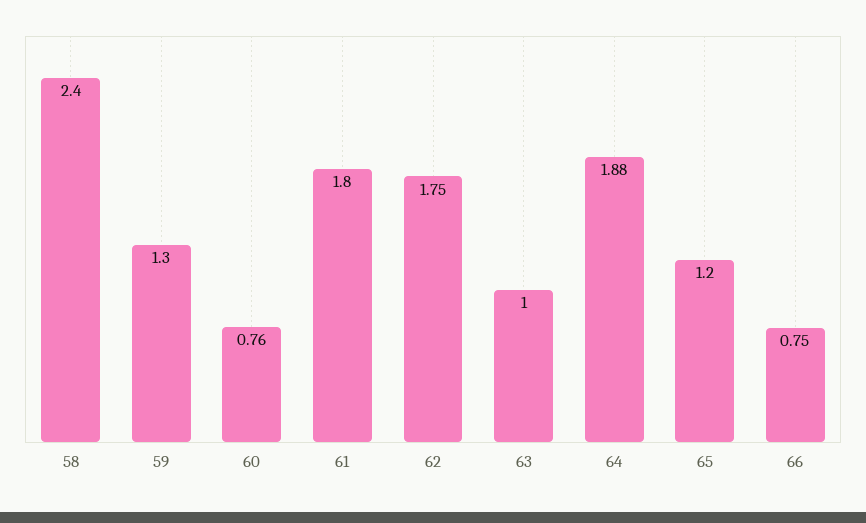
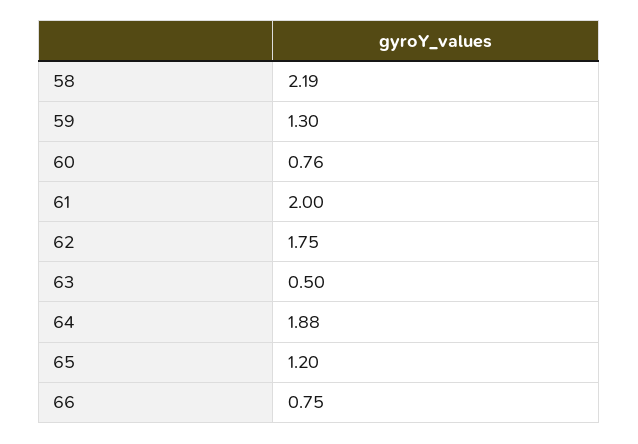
  {
-   "58": 2.4,
+   "58": 2.19,
    "59": 1.3,
    "60": 0.76,
-   "61": 1.8,
+   "61": 2,
    "62": 1.75,
-   "63": 1,
+   "63": 0.5,
    "64": 1.88,
    "65": 1.2,
    "66": 0.75
  }

